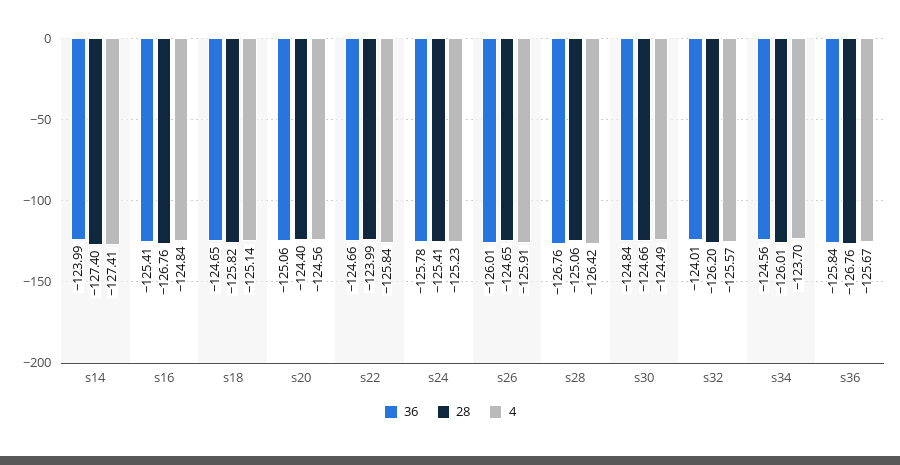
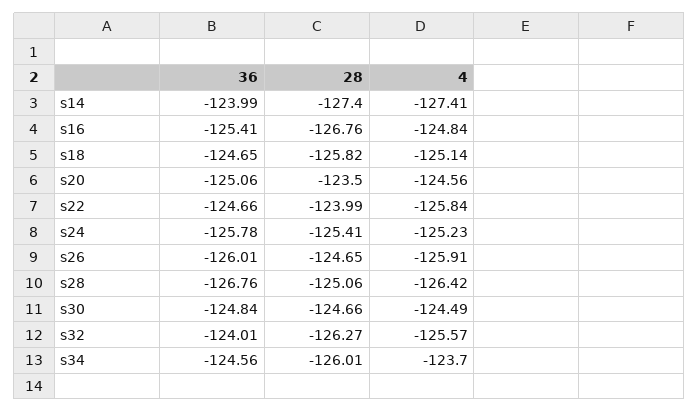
  {
    "36": {
      "s14": -123.99,
      "s16": -125.41,
      "s18": -124.65,
      "s20": -125.06,
      "s22": -124.66,
      "s24": -125.78,
      "s26": -126.01,
      "s28": -126.76,
      "s30": -124.84,
      "s32": -124.01,
-     "s34": -124.56,
+     "s34": -124.56
-     "s36": -125.84
    },
    "28": {
      "s14": -127.4,
      "s16": -126.76,
      "s18": -125.82,
-     "s20": -124.4,
+     "s20": -123.5,
      "s22": -123.99,
      "s24": -125.41,
      "s26": -124.65,
      "s28": -125.06,
      "s30": -124.66,
-     "s32": -126.2,
+     "s32": -126.27,
-     "s34": -126.01,
+     "s34": -126.01
-     "s36": -126.76
    },
    "4": {
      "s14": -127.41,
      "s16": -124.84,
      "s18": -125.14,
      "s20": -124.56,
      "s22": -125.84,
      "s24": -125.23,
      "s26": -125.91,
      "s28": -126.42,
      "s30": -124.49,
      "s32": -125.57,
-     "s34": -123.7,
+     "s34": -123.7
-     "s36": -125.67
    }
  }

